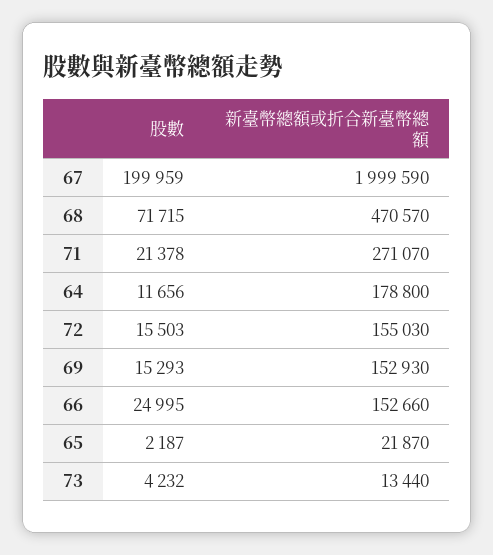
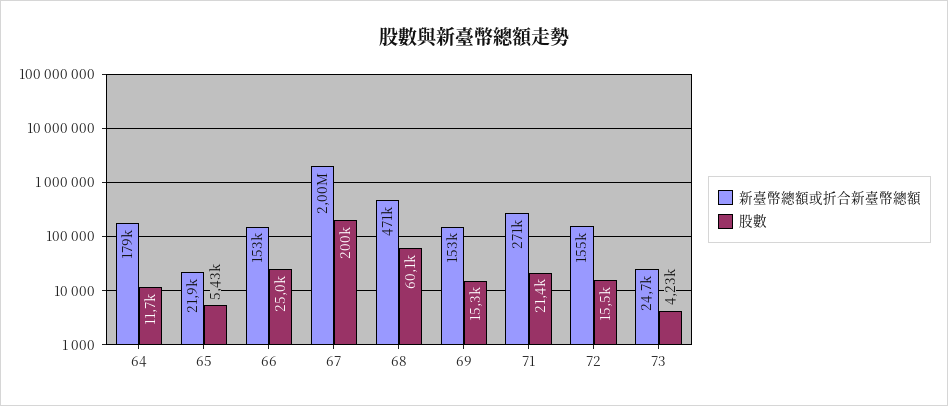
  {
    "股數": {
      "67": 199959,
-     "68": 71715,
+     "68": 60100,
      "71": 21378,
      "64": 11656,
      "72": 15503,
      "69": 15293,
      "66": 24995,
-     "65": 2187,
+     "65": 5430,
      "73": 4232
    },
    "新臺幣總額或折合新臺幣總額": {
      "67": 1999590,
      "68": 470570,
      "71": 271070,
      "64": 178800,
      "72": 155030,
      "69": 152930,
      "66": 152660,
      "65": 21870,
-     "73": 13440
+     "73": 24700
    }
  }

